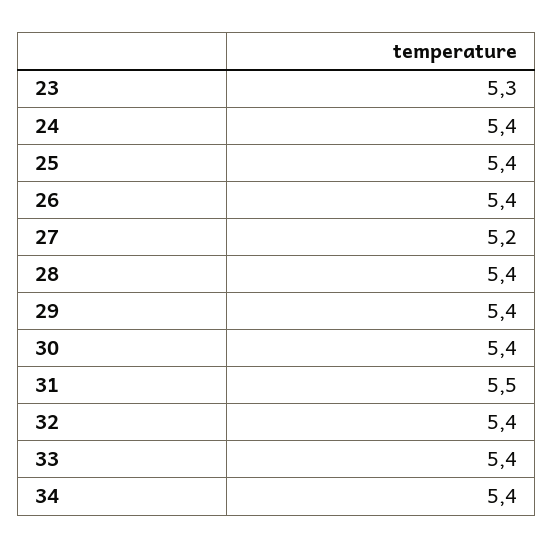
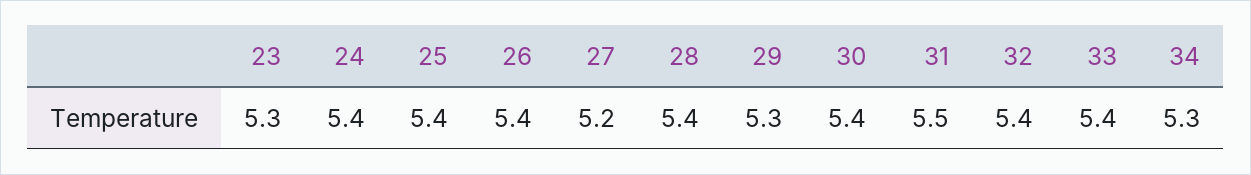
  {
    "23": 5.3,
    "24": 5.4,
    "25": 5.4,
    "26": 5.4,
    "27": 5.2,
    "28": 5.4,
-   "29": 5.4,
+   "29": 5.3,
    "30": 5.4,
    "31": 5.5,
    "32": 5.4,
    "33": 5.4,
-   "34": 5.4
+   "34": 5.3
  }

